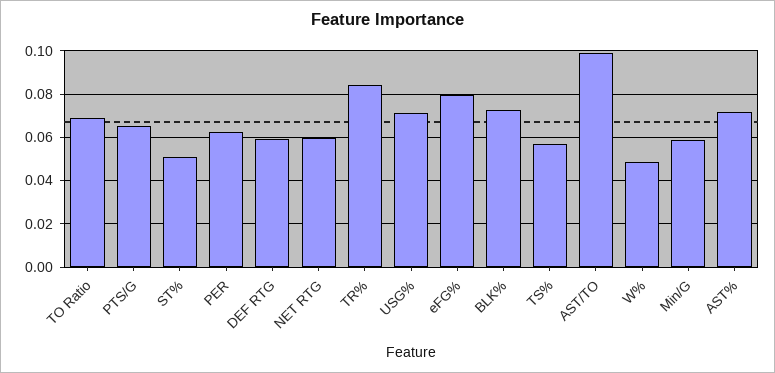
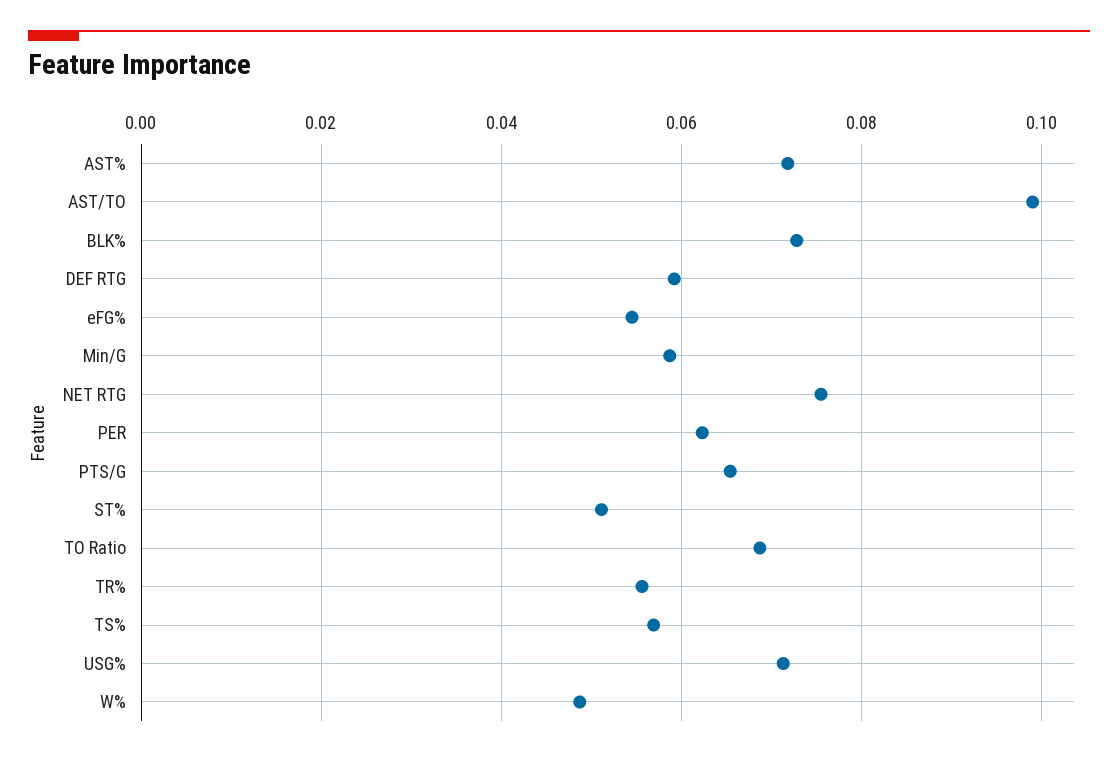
  {
    "TO Ratio": 0.068,
    "PTS/G": 0.066,
    "ST%": 0.052,
    "PER": 0.062,
    "DEF RTG": 0.06,
-   "NET RTG": 0.06,
+   "NET RTG": 0.076,
-   "TR%": 0.085,
+   "TR%": 0.056,
    "USG%": 0.072,
-   "eFG%": 0.08,
+   "eFG%": 0.054,
    "BLK%": 0.072,
    "TS%": 0.056,
    "AST/TO": 0.1,
    "W%": 0.048,
    "Min/G": 0.058,
    "AST%": 0.072
  }

